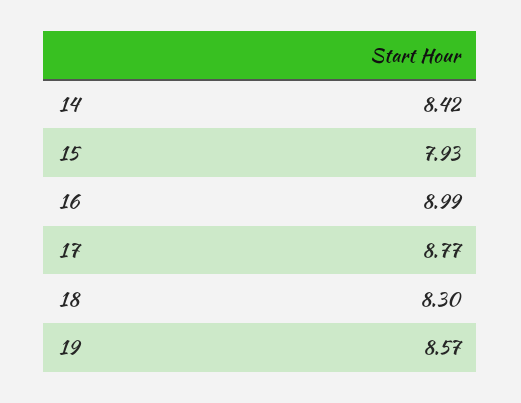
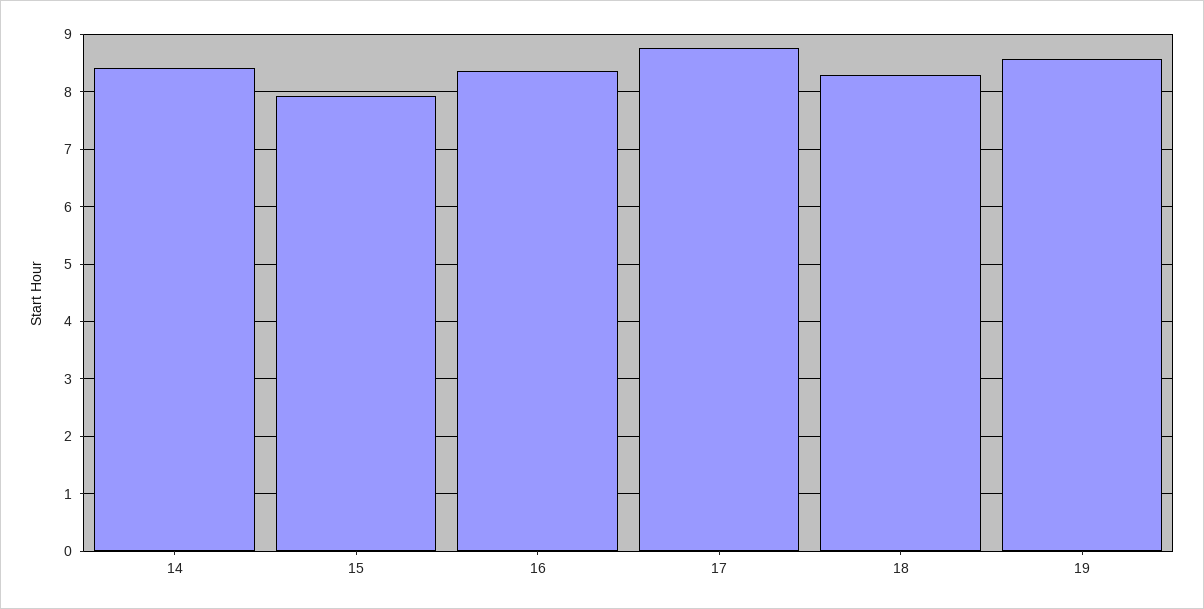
  {
    "14": 8.42,
    "15": 7.93,
-   "16": 8.99,
+   "16": 8.4,
    "17": 8.77,
    "18": 8.3,
    "19": 8.57
  }

